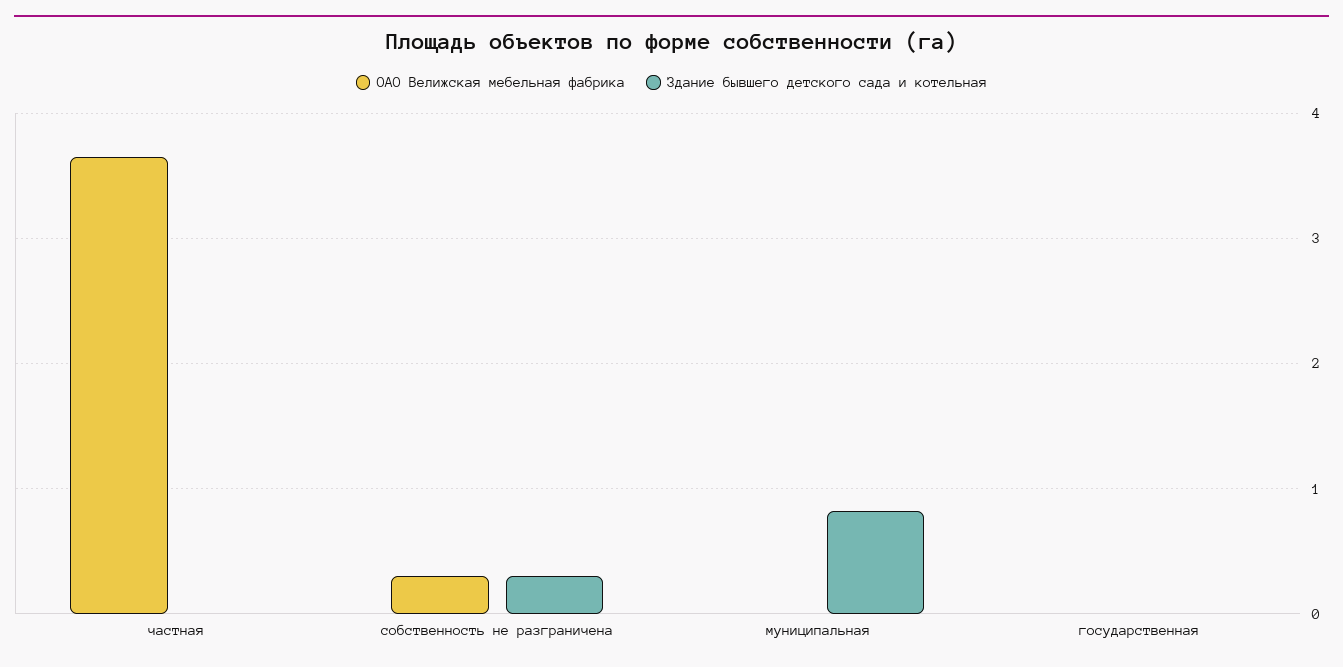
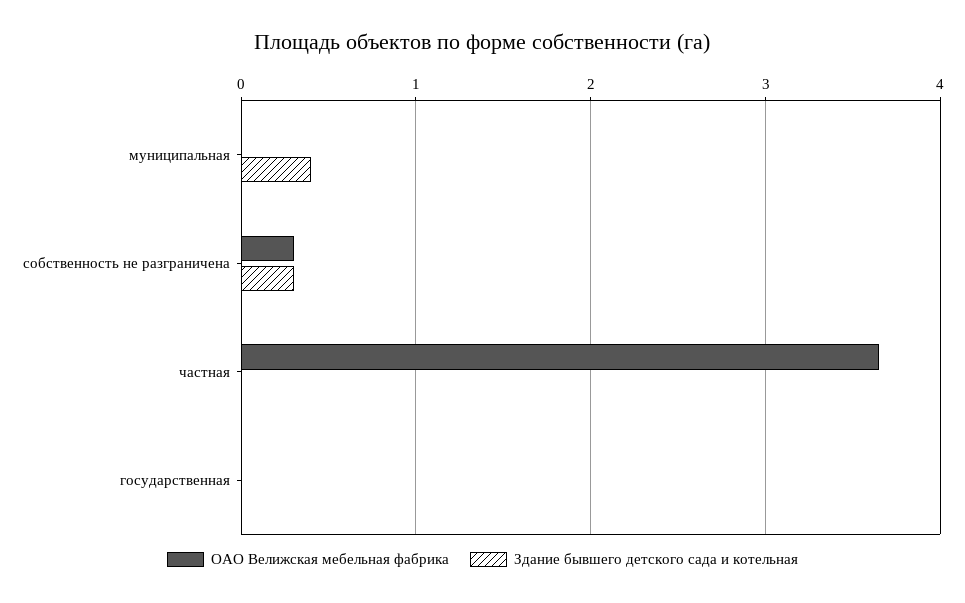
  {
    "ОАО Велижская мебельная фабрика": {
      "частная": 3.7,
      "собственность не разграничена": 0.3,
      "муниципальная": 0,
      "государственная": 0
    },
    "Здание бывшего детского сада и котельная": {
      "частная": 0,
      "собственность не разграничена": 0.3,
-     "муниципальная": 0.8,
+     "муниципальная": 0.4,
      "государственная": 0
    }
  }

